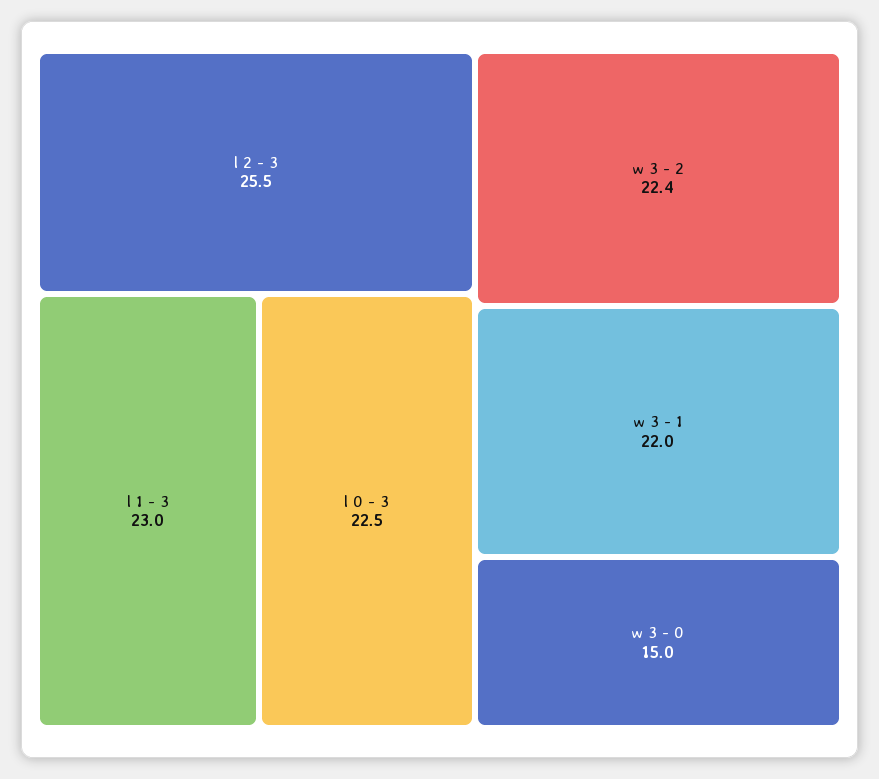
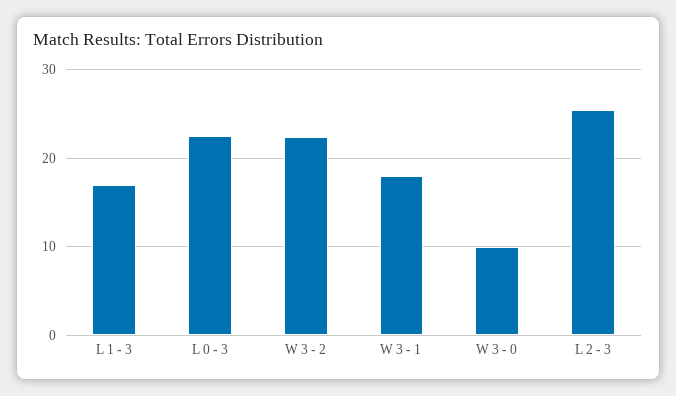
  {
    "l 2 - 3": 25.5,
-   "l 1 - 3": 23,
+   "l 1 - 3": 17,
    "l 0 - 3": 22.5,
    "w 3 - 2": 22.4,
-   "w 3 - 1": 22,
+   "w 3 - 1": 18,
-   "w 3 - 0": 15
+   "w 3 - 0": 10
  }

